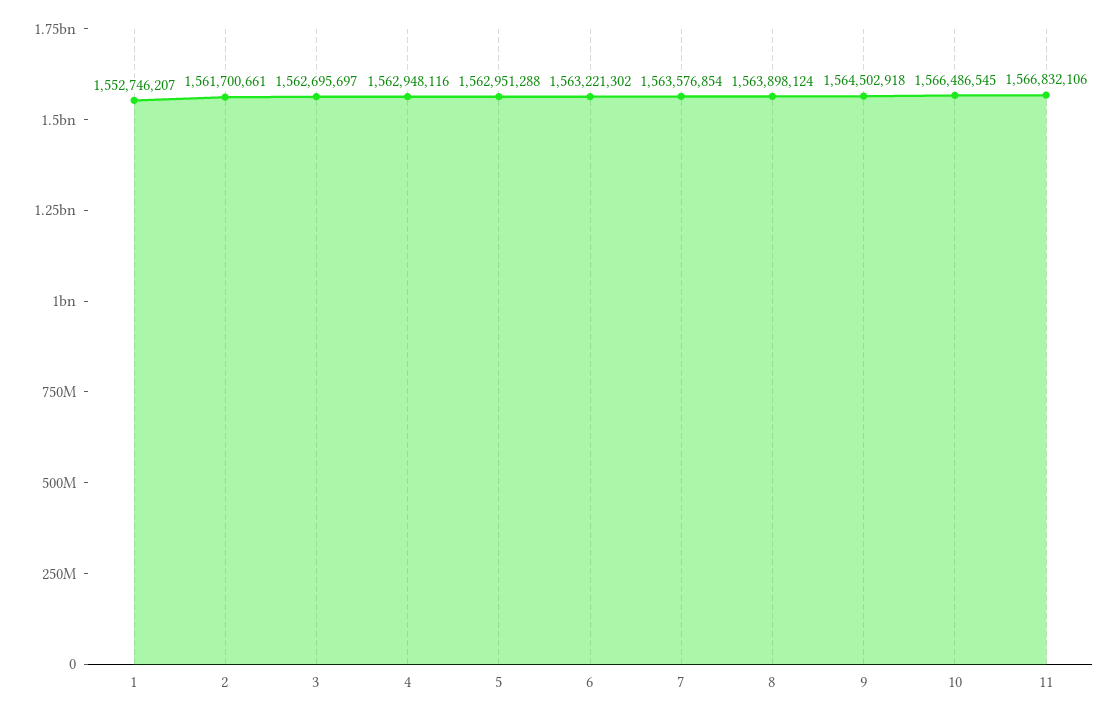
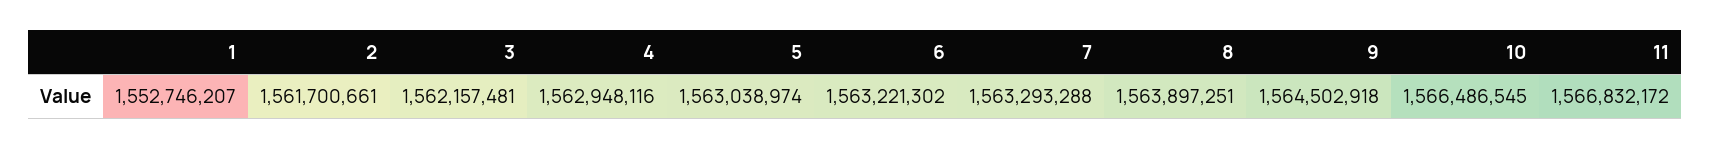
  {
    "1": 1552746207,
    "2": 1561700661,
-   "3": 1562695697,
+   "3": 1562157481,
    "4": 1562948116,
-   "5": 1562951288,
+   "5": 1563038974,
    "6": 1563221302,
-   "7": 1563576854,
+   "7": 1563293288,
-   "8": 1563898124,
+   "8": 1563897251,
    "9": 1564502918,
    "10": 1566486545,
-   "11": 1566832106
+   "11": 1566832172
  }

